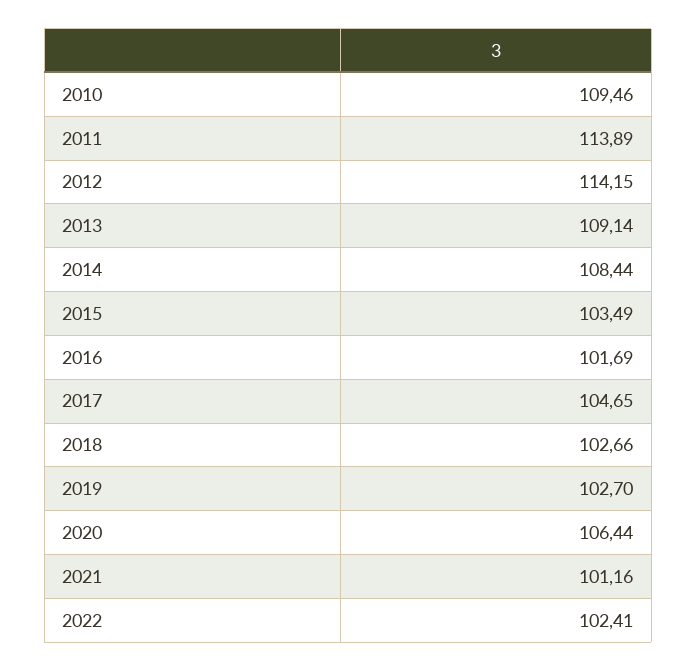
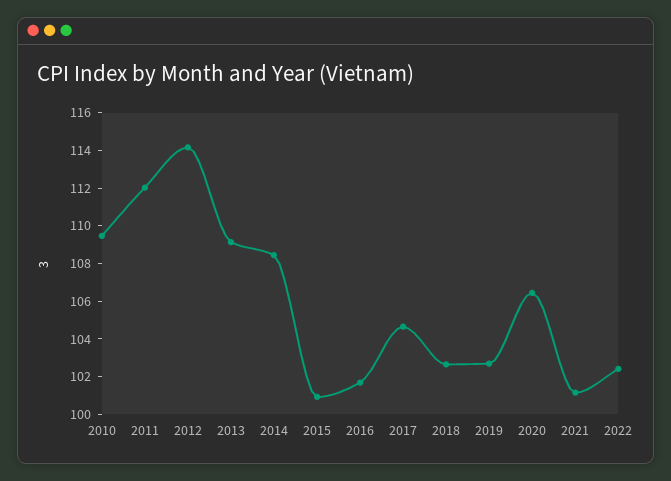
  {
    "2010": 109.46,
-   "2011": 113.89,
+   "2011": 112,
    "2012": 114.15,
    "2013": 109.14,
    "2014": 108.44,
-   "2015": 103.49,
+   "2015": 101,
    "2016": 101.69,
    "2017": 104.65,
    "2018": 102.66,
    "2019": 102.7,
    "2020": 106.44,
    "2021": 101.16,
    "2022": 102.41
  }

